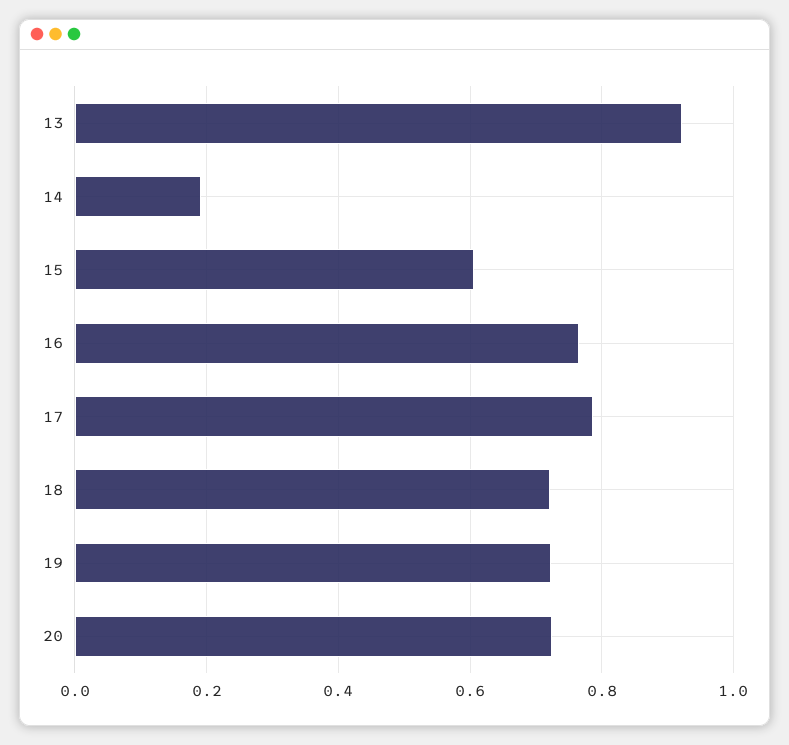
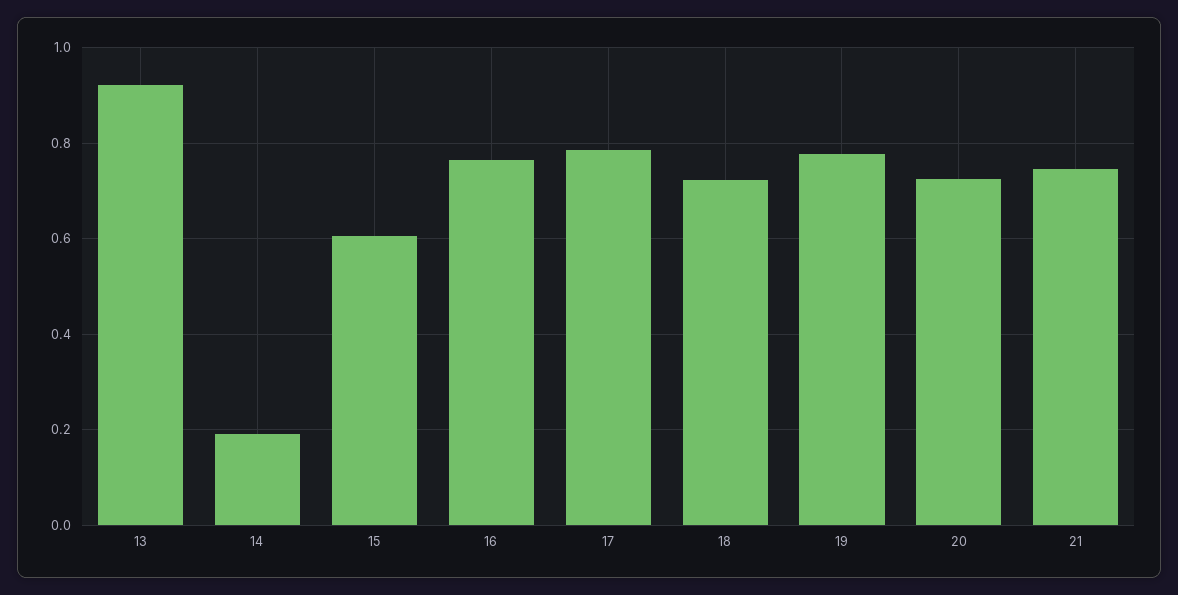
  {
    "13": 0.92,
    "14": 0.2,
    "15": 0.6,
    "16": 0.76,
    "17": 0.78,
    "18": 0.72,
-   "19": 0.72,
+   "19": 0.78,
-   "20": 0.72
+   "20": 0.72,
+   "21": 0.74
  }

